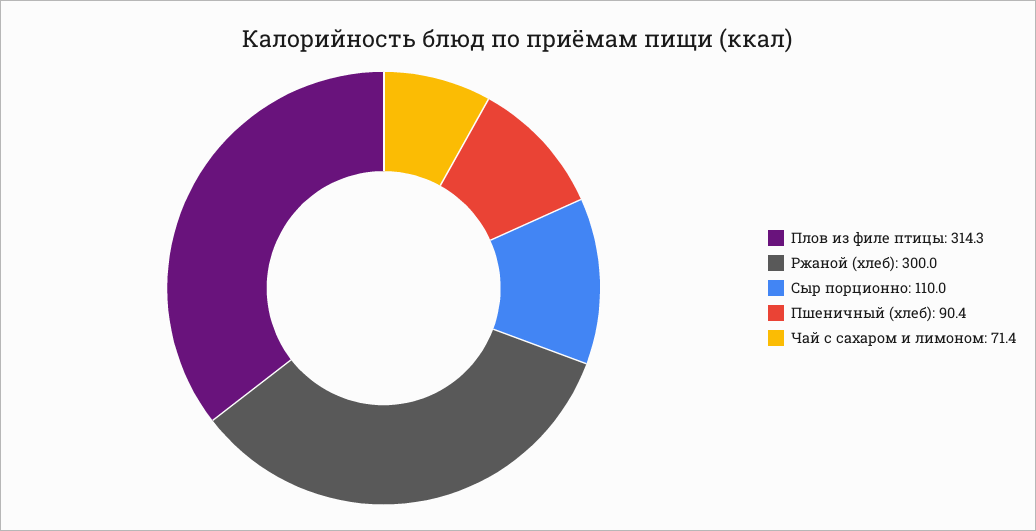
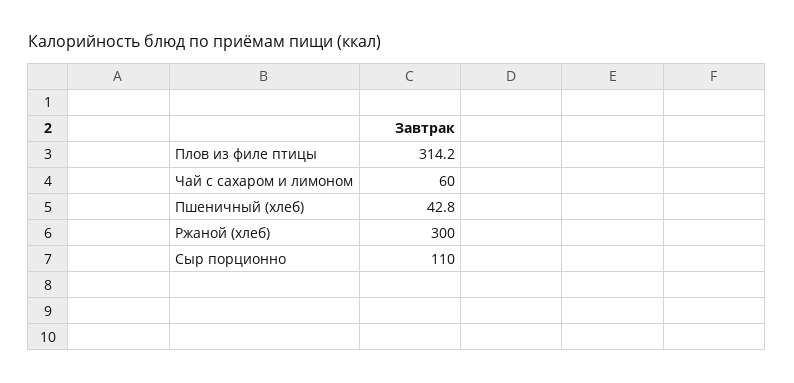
  {
-   "Плов из филе птицы": 314.3,
+   "Плов из филе птицы": 314.2,
    "Ржаной (хлеб)": 300,
    "Сыр порционно": 110,
-   "Пшеничный (хлеб)": 90.4,
+   "Пшеничный (хлеб)": 42.8,
-   "Чай с сахаром и лимоном": 71.4
+   "Чай с сахаром и лимоном": 60
  }

